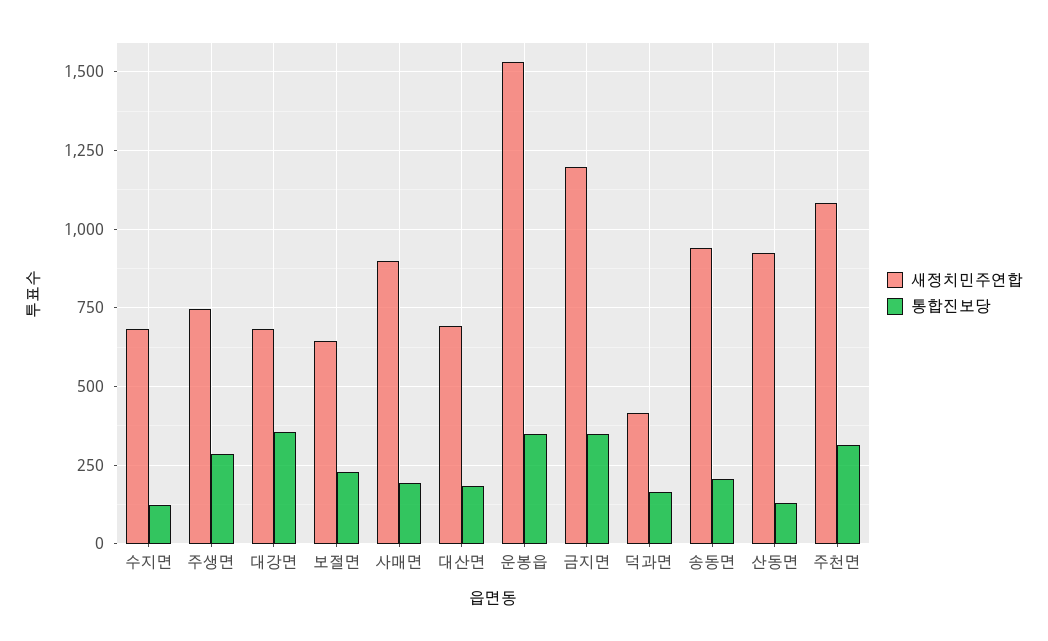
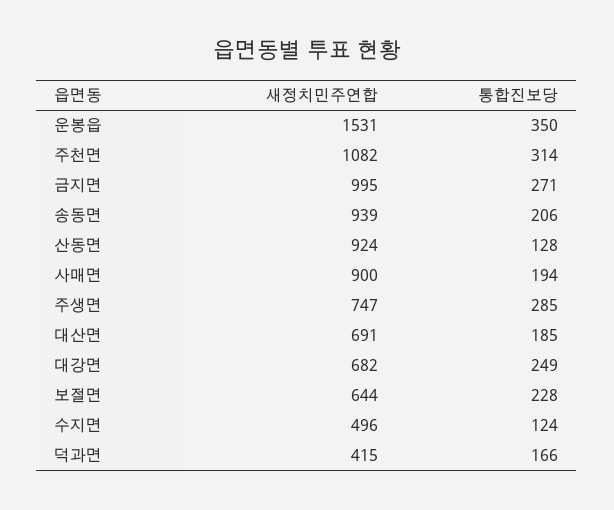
  {
    "새정치민주연합": {
-     "수지면": 675,
+     "수지면": 496,
      "주생면": 747,
      "대강면": 682,
      "보절면": 644,
      "사매면": 900,
      "대산면": 691,
      "운봉읍": 1531,
-     "금지면": 1200,
+     "금지면": 995,
      "덕과면": 415,
      "송동면": 939,
      "산동면": 924,
      "주천면": 1082
    },
    "통합진보당": {
      "수지면": 124,
      "주생면": 285,
-     "대강면": 350,
+     "대강면": 249,
      "보절면": 228,
      "사매면": 194,
      "대산면": 185,
      "운봉읍": 350,
-     "금지면": 350,
+     "금지면": 271,
      "덕과면": 166,
      "송동면": 206,
      "산동면": 128,
      "주천면": 314
    }
  }

